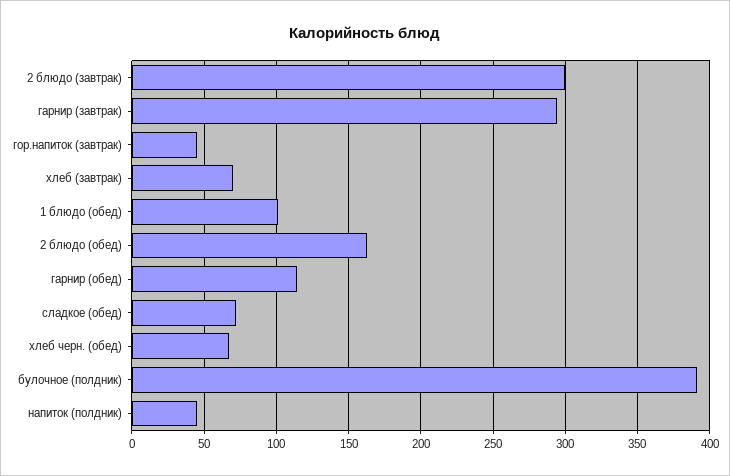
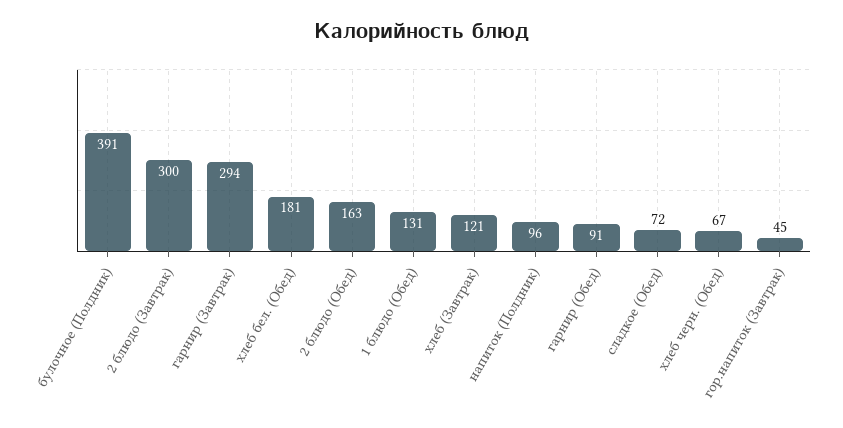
  {
    "2 блюдо (завтрак)": 300,
    "гарнир (завтрак)": 294,
    "гор.напиток (завтрак)": 45,
-   "хлеб (завтрак)": 70,
+   "хлеб (завтрак)": 121,
-   "1 блюдо (обед)": 100,
+   "1 блюдо (обед)": 131,
    "2 блюдо (обед)": 163,
-   "гарнир (обед)": 115,
+   "гарнир (обед)": 91,
    "сладкое (обед)": 72,
    "хлеб черн. (обед)": 67,
    "булочное (полдник)": 391,
-   "напиток (полдник)": 45
+   "напиток (полдник)": 96,
+   "хлеб бел. (Обед)": 181
  }

